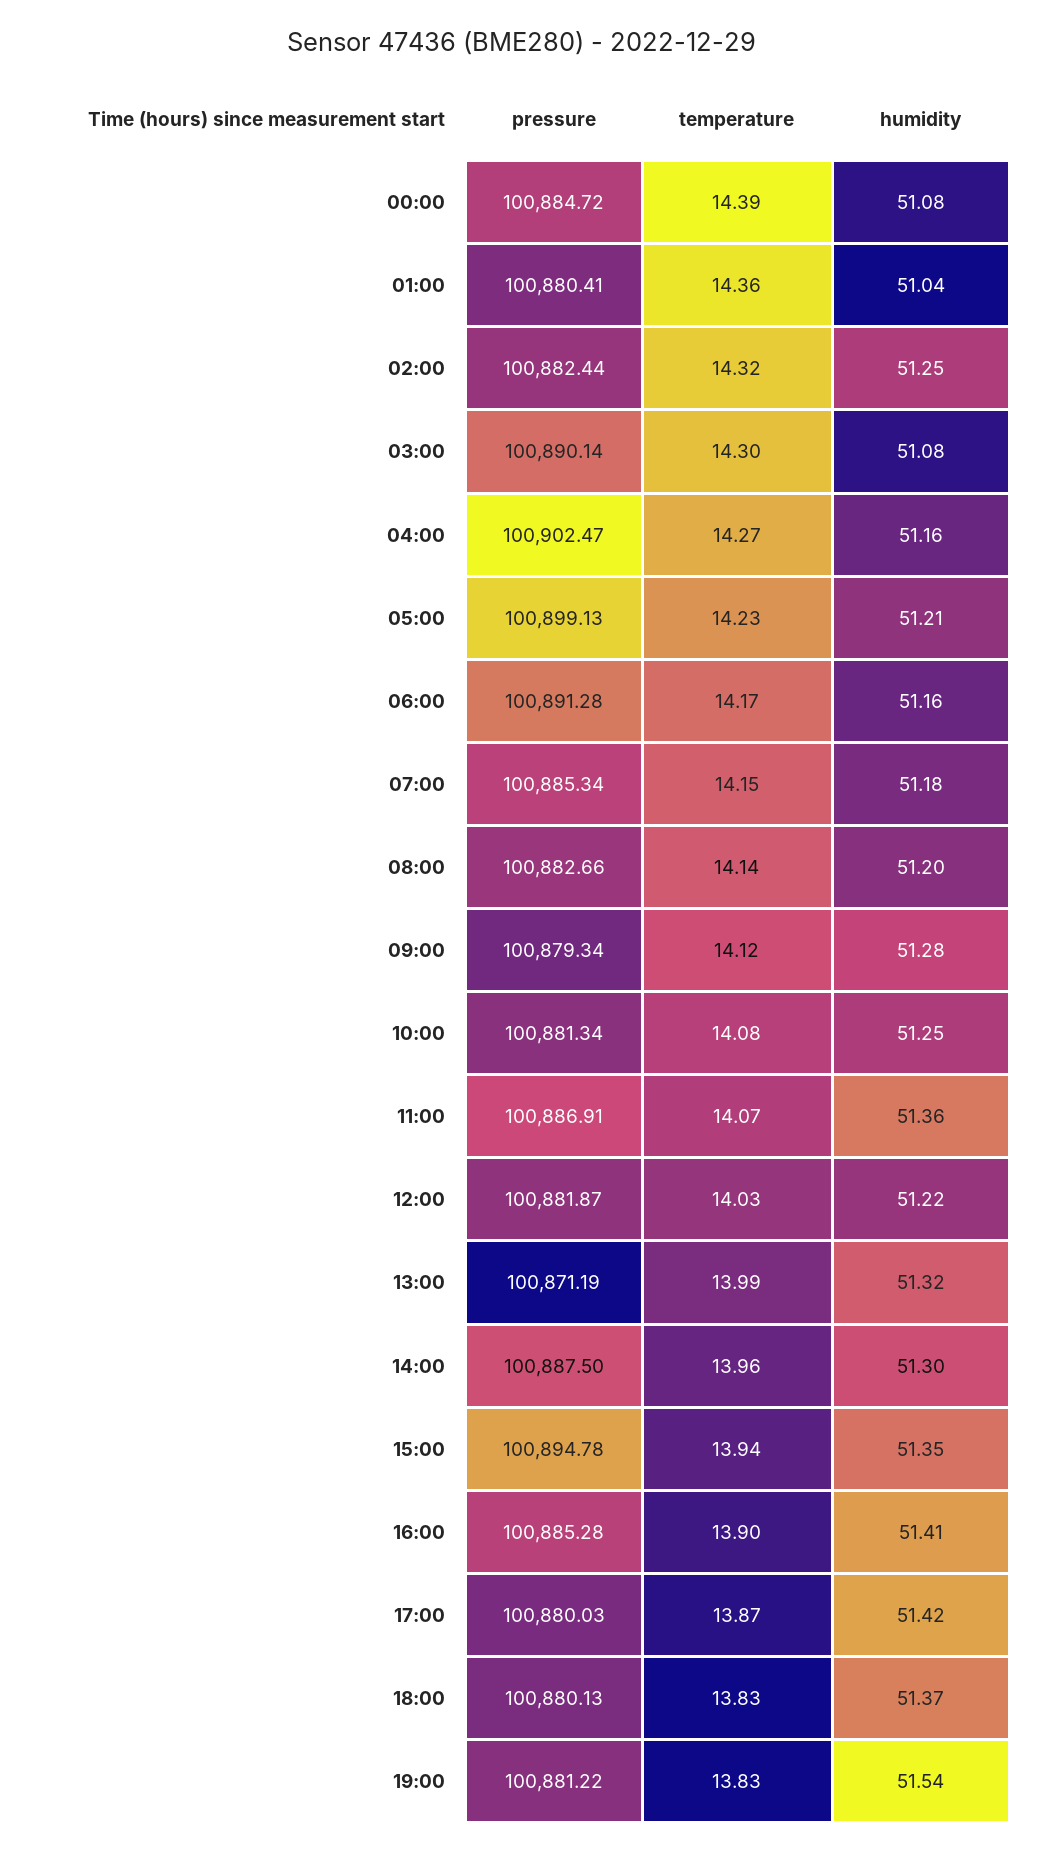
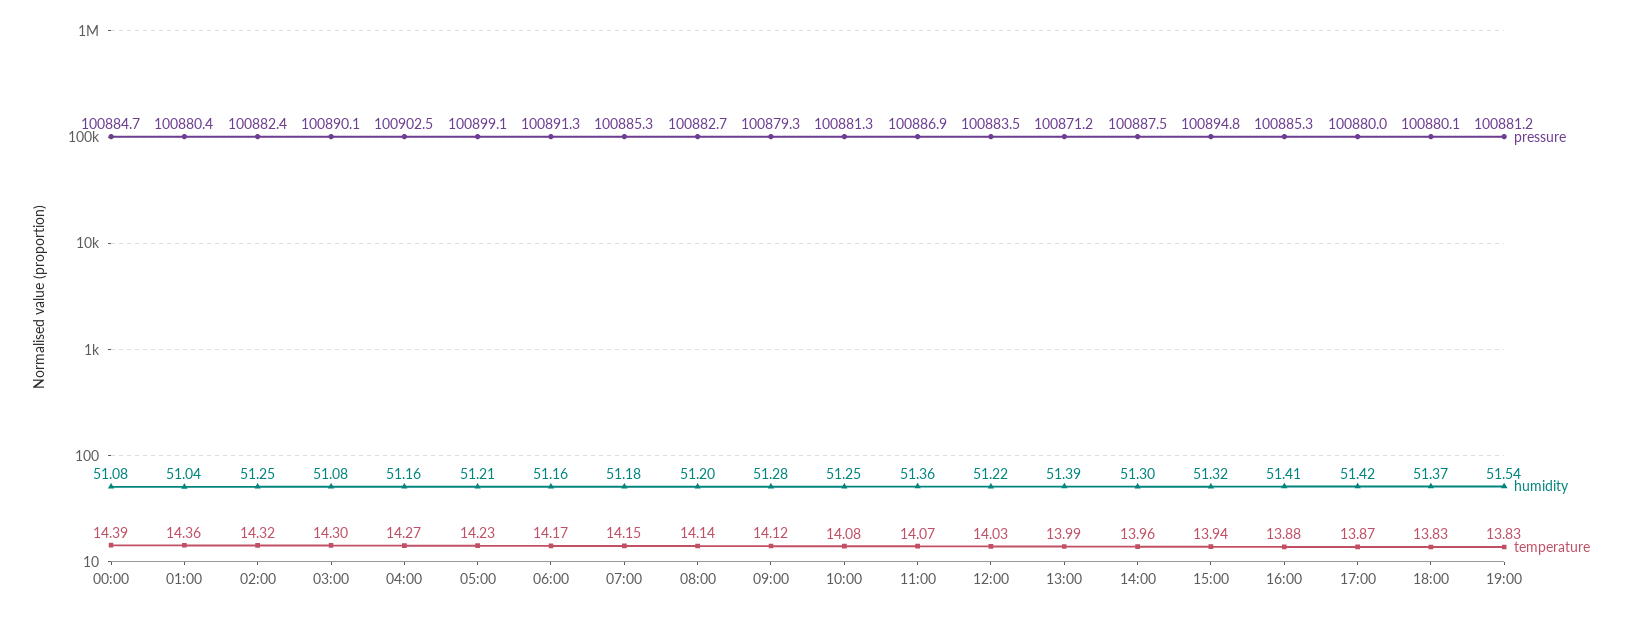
  {
    "pressure": {
      "00:00": 100884.72,
      "01:00": 100880.41,
      "02:00": 100882.44,
      "03:00": 100890.14,
      "04:00": 100902.47,
      "05:00": 100899.13,
      "06:00": 100891.28,
      "07:00": 100885.34,
      "08:00": 100882.66,
      "09:00": 100879.34,
      "10:00": 100881.34,
      "11:00": 100886.91,
-     "12:00": 100881.87,
+     "12:00": 100883.5,
      "13:00": 100871.19,
      "14:00": 100887.5,
      "15:00": 100894.78,
      "16:00": 100885.28,
      "17:00": 100880.03,
      "18:00": 100880.13,
      "19:00": 100881.22
    },
    "temperature": {
      "00:00": 14.39,
      "01:00": 14.36,
      "02:00": 14.32,
      "03:00": 14.3,
      "04:00": 14.27,
      "05:00": 14.23,
      "06:00": 14.17,
      "07:00": 14.15,
      "08:00": 14.14,
      "09:00": 14.12,
      "10:00": 14.08,
      "11:00": 14.07,
      "12:00": 14.03,
      "13:00": 13.99,
      "14:00": 13.96,
      "15:00": 13.94,
-     "16:00": 13.9,
+     "16:00": 13.88,
      "17:00": 13.87,
      "18:00": 13.83,
      "19:00": 13.83
    },
    "humidity": {
      "00:00": 51.08,
      "01:00": 51.04,
      "02:00": 51.25,
      "03:00": 51.08,
      "04:00": 51.16,
      "05:00": 51.21,
      "06:00": 51.16,
      "07:00": 51.18,
      "08:00": 51.2,
      "09:00": 51.28,
      "10:00": 51.25,
      "11:00": 51.36,
      "12:00": 51.22,
-     "13:00": 51.32,
+     "13:00": 51.39,
      "14:00": 51.3,
-     "15:00": 51.35,
+     "15:00": 51.32,
      "16:00": 51.41,
      "17:00": 51.42,
      "18:00": 51.37,
      "19:00": 51.54
    }
  }

